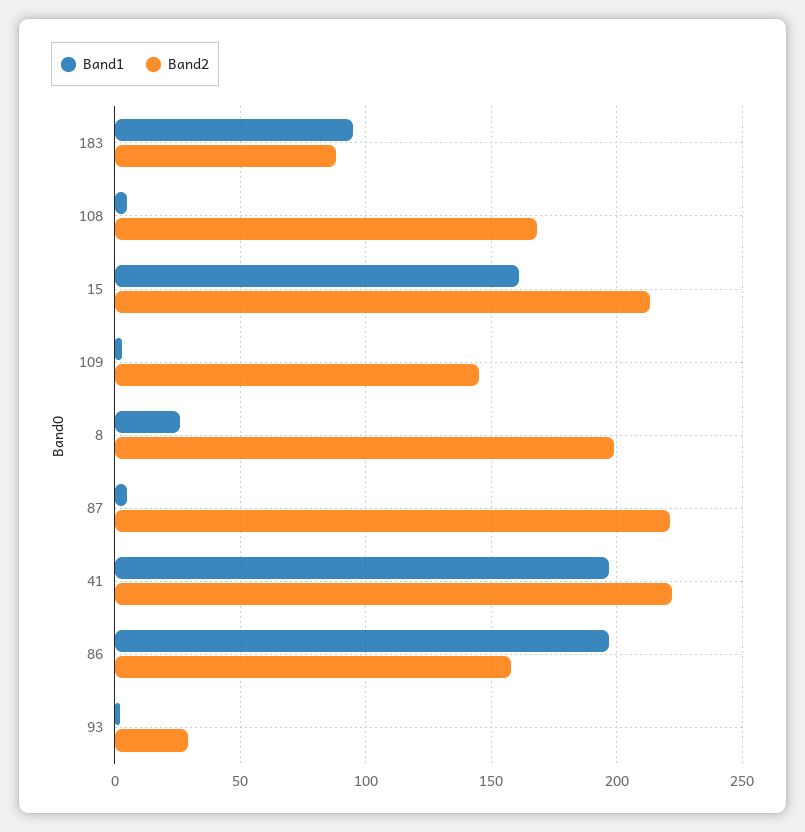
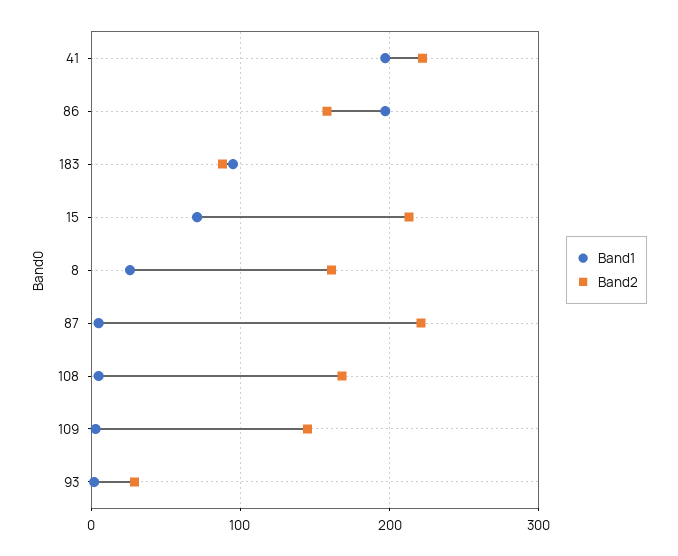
  {
    "Band1": {
      "183": 95,
      "108": 5,
-     "15": 160,
+     "15": 70,
      "109": 5,
      "8": 25,
      "87": 5,
      "41": 195,
      "86": 195,
      "93": 0
    },
    "Band2": {
      "183": 90,
      "108": 170,
      "15": 215,
      "109": 145,
-     "8": 200,
+     "8": 160,
      "87": 220,
      "41": 220,
      "86": 160,
      "93": 30
    }
  }

